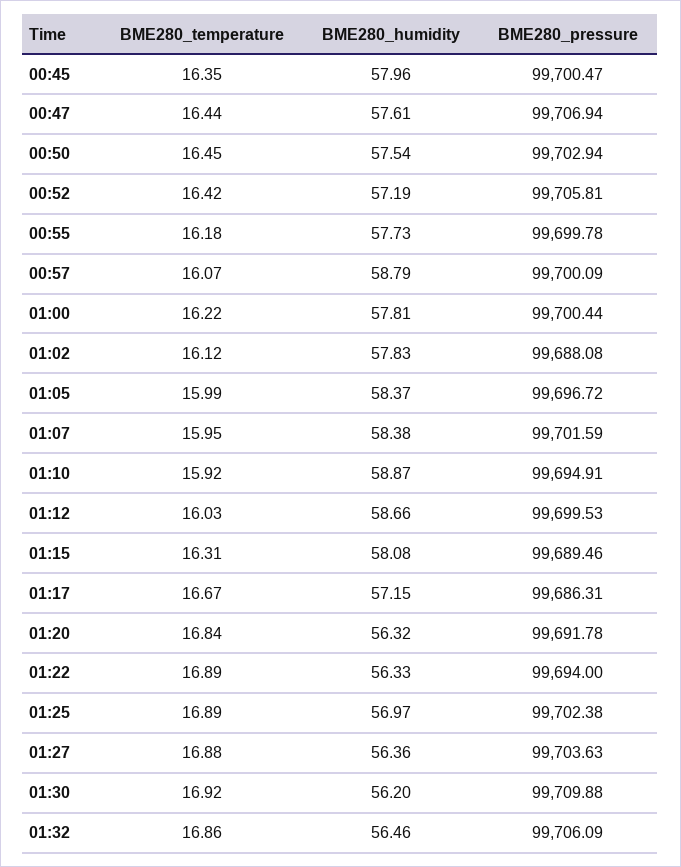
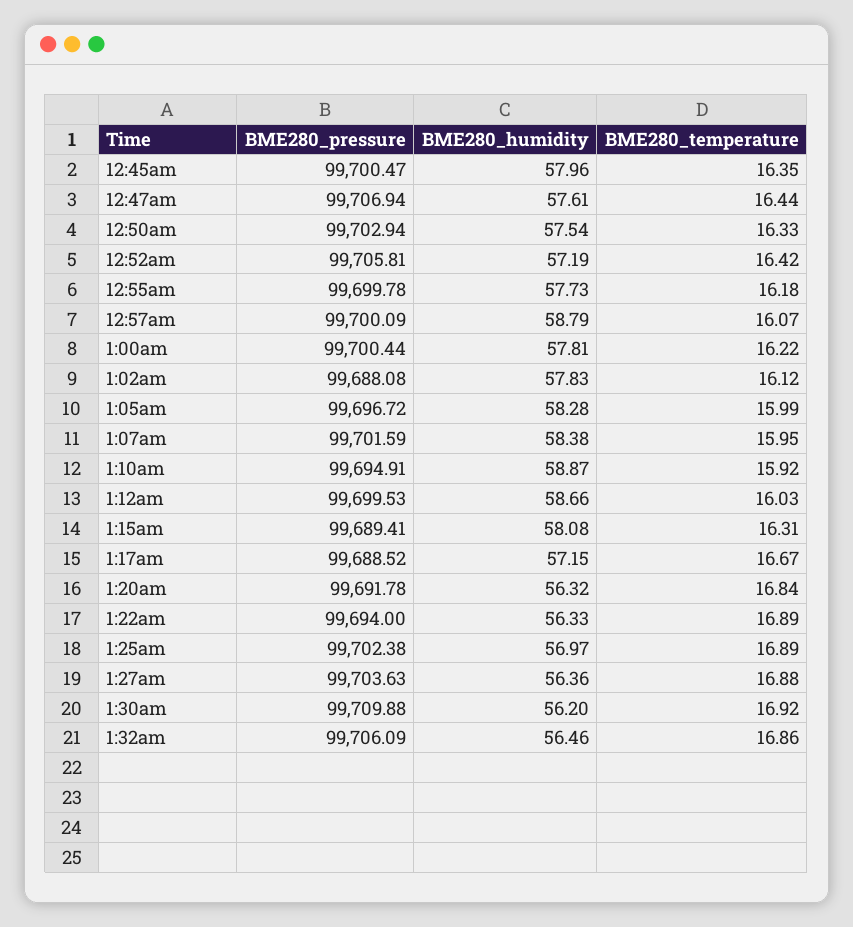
  {
    "BME280_temperature": {
      "00:45": 16.35,
      "00:47": 16.44,
-     "00:50": 16.45,
+     "00:50": 16.33,
      "00:52": 16.42,
      "00:55": 16.18,
      "00:57": 16.07,
      "01:00": 16.22,
      "01:02": 16.12,
      "01:05": 15.99,
      "01:07": 15.95,
      "01:10": 15.92,
      "01:12": 16.03,
      "01:15": 16.31,
      "01:17": 16.67,
      "01:20": 16.84,
      "01:22": 16.89,
      "01:25": 16.89,
      "01:27": 16.88,
      "01:30": 16.92,
      "01:32": 16.86
    },
    "BME280_humidity": {
      "00:45": 57.96,
      "00:47": 57.61,
      "00:50": 57.54,
      "00:52": 57.19,
      "00:55": 57.73,
      "00:57": 58.79,
      "01:00": 57.81,
      "01:02": 57.83,
-     "01:05": 58.37,
+     "01:05": 58.28,
      "01:07": 58.38,
      "01:10": 58.87,
      "01:12": 58.66,
      "01:15": 58.08,
      "01:17": 57.15,
      "01:20": 56.32,
      "01:22": 56.33,
      "01:25": 56.97,
      "01:27": 56.36,
      "01:30": 56.2,
      "01:32": 56.46
    },
    "BME280_pressure": {
      "00:45": 99700.47,
      "00:47": 99706.94,
      "00:50": 99702.94,
      "00:52": 99705.81,
      "00:55": 99699.78,
      "00:57": 99700.09,
      "01:00": 99700.44,
      "01:02": 99688.08,
      "01:05": 99696.72,
      "01:07": 99701.59,
      "01:10": 99694.91,
      "01:12": 99699.53,
-     "01:15": 99689.46,
+     "01:15": 99689.41,
-     "01:17": 99686.31,
+     "01:17": 99688.52,
      "01:20": 99691.78,
      "01:22": 99694,
      "01:25": 99702.38,
      "01:27": 99703.63,
      "01:30": 99709.88,
      "01:32": 99706.09
    }
  }

